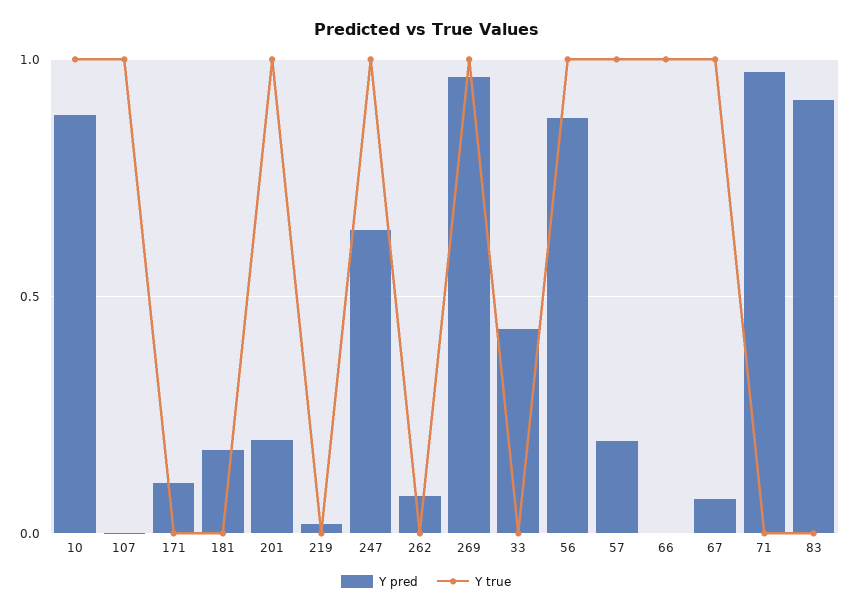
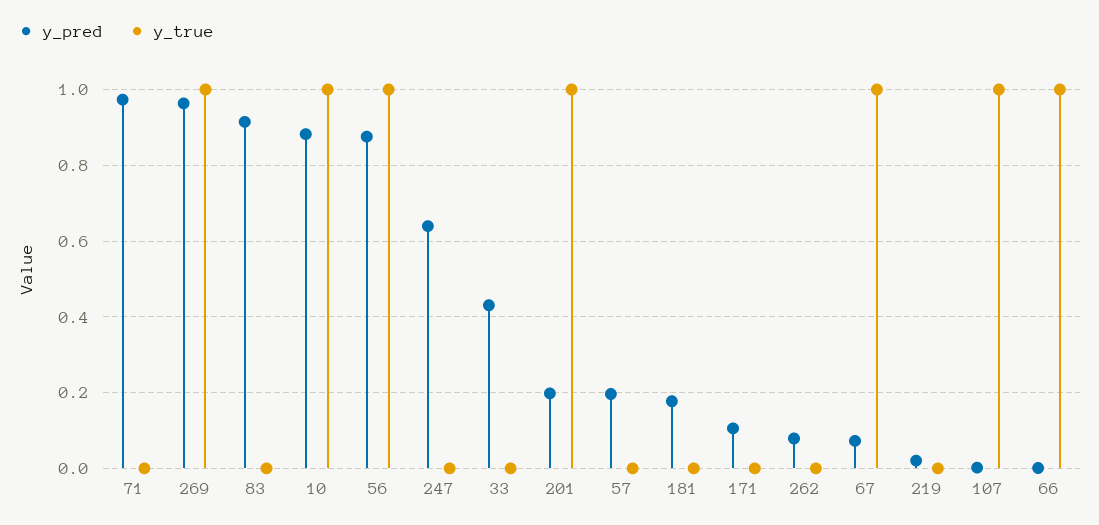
  {
    "Y pred": {
      "10": 0.88,
      "107": 0,
      "171": 0.1,
      "181": 0.18,
      "201": 0.2,
      "219": 0.02,
      "247": 0.64,
      "262": 0.08,
      "269": 0.96,
      "33": 0.44,
      "56": 0.88,
      "57": 0.2,
      "66": 0,
      "67": 0.08,
      "71": 0.98,
      "83": 0.92
    },
    "Y true": {
      "10": 1,
      "107": 1,
      "171": 0,
      "181": 0,
      "201": 1,
      "219": 0,
-     "247": 1,
+     "247": 0,
      "262": 0,
      "269": 1,
      "33": 0,
      "56": 1,
-     "57": 1,
+     "57": 0,
      "66": 1,
      "67": 1,
      "71": 0,
      "83": 0
    }
  }

